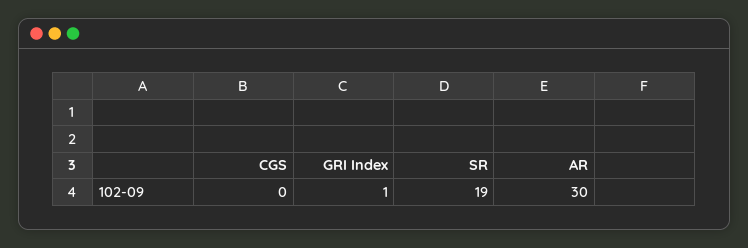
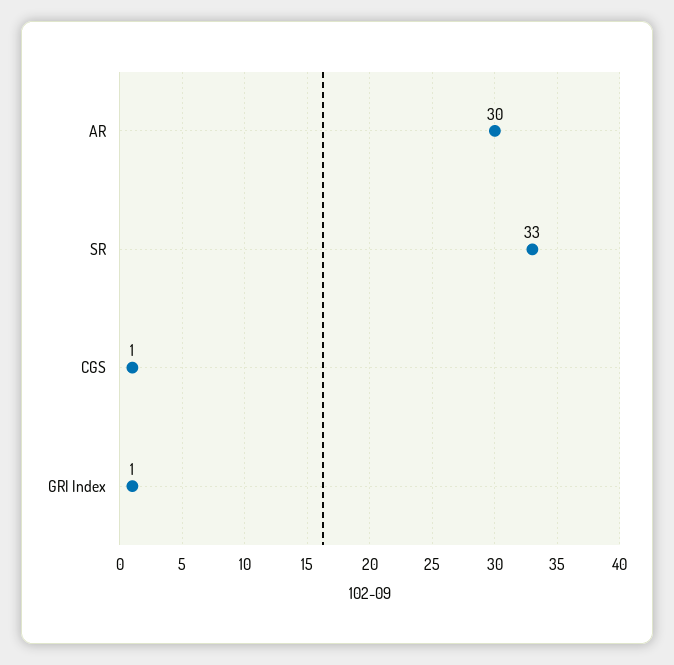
  {
-   "CGS": 0,
+   "CGS": 1,
    "GRI Index": 1,
-   "SR": 19,
+   "SR": 33,
    "AR": 30
  }

